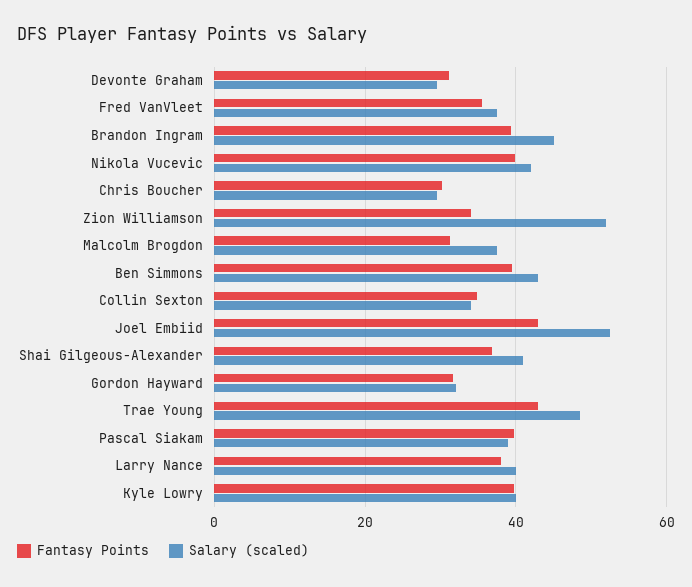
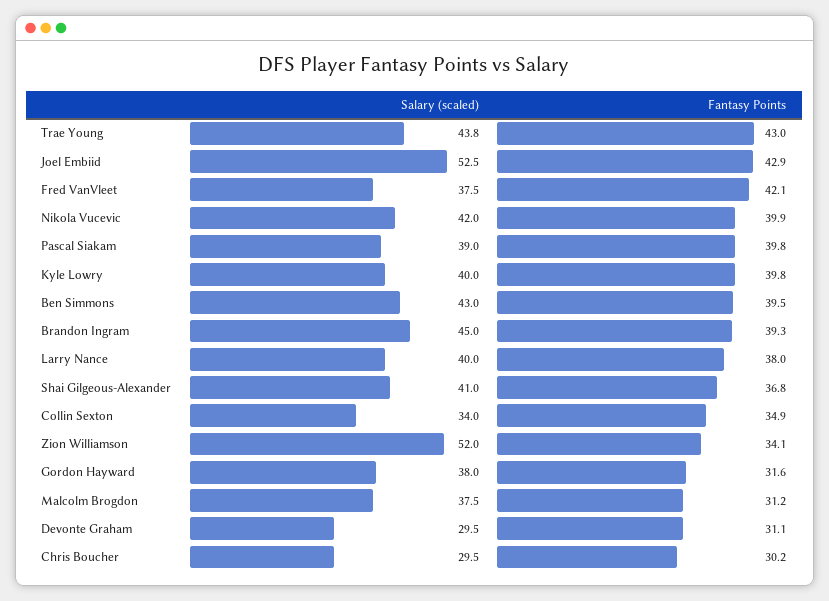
  {
    "Fantasy Points": {
      "Devonte Graham": 31.1,
-     "Fred VanVleet": 36,
+     "Fred VanVleet": 42.1,
      "Brandon Ingram": 39.3,
      "Nikola Vucevic": 39.9,
      "Chris Boucher": 30.2,
      "Zion Williamson": 34.1,
      "Malcolm Brogdon": 31.2,
      "Ben Simmons": 39.5,
      "Collin Sexton": 34.9,
      "Joel Embiid": 42.9,
      "Shai Gilgeous-Alexander": 36.8,
      "Gordon Hayward": 31.6,
      "Trae Young": 43,
      "Pascal Siakam": 39.8,
      "Larry Nance": 38,
      "Kyle Lowry": 39.8
    },
    "Salary (scaled)": {
      "Devonte Graham": 29.5,
      "Fred VanVleet": 37.5,
      "Brandon Ingram": 45,
      "Nikola Vucevic": 42,
      "Chris Boucher": 29.5,
      "Zion Williamson": 52,
      "Malcolm Brogdon": 37.5,
      "Ben Simmons": 43,
      "Collin Sexton": 34,
      "Joel Embiid": 52.5,
      "Shai Gilgeous-Alexander": 41,
-     "Gordon Hayward": 32,
+     "Gordon Hayward": 38,
-     "Trae Young": 48,
+     "Trae Young": 43.8,
      "Pascal Siakam": 39,
      "Larry Nance": 40,
      "Kyle Lowry": 40
    }
  }

